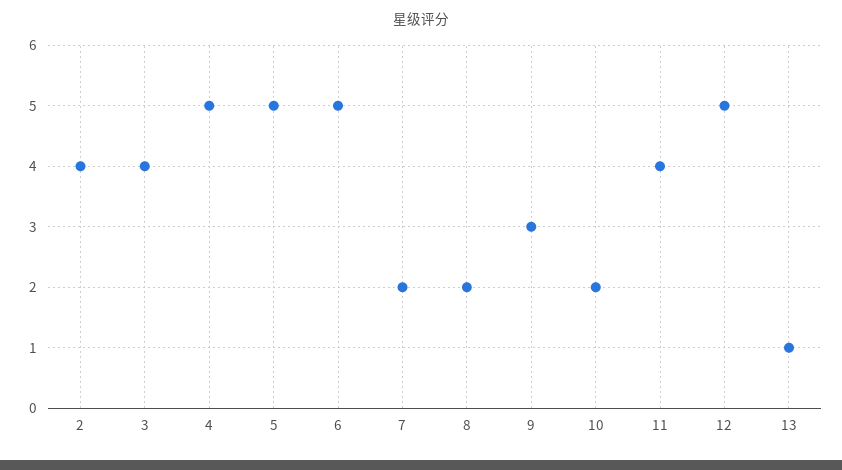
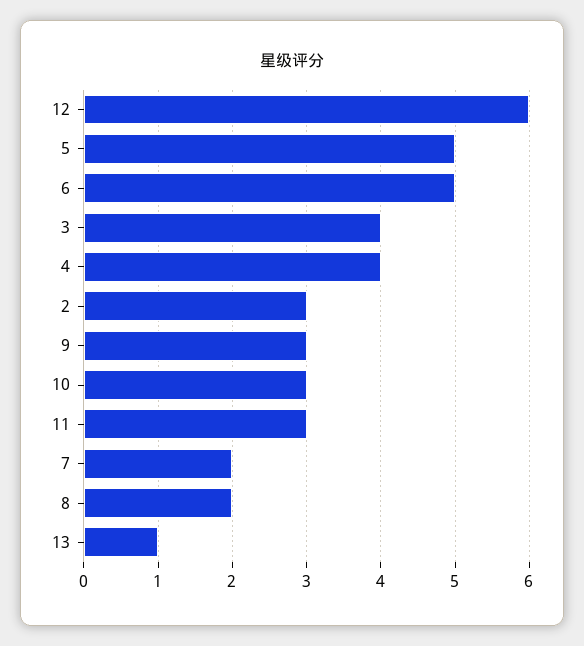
  {
-   "2": 4,
+   "2": 3,
    "3": 4,
-   "4": 5,
+   "4": 4,
    "5": 5,
    "6": 5,
    "7": 2,
    "8": 2,
    "9": 3,
-   "10": 2,
+   "10": 3,
-   "11": 4,
+   "11": 3,
-   "12": 5,
+   "12": 6,
    "13": 1
  }

